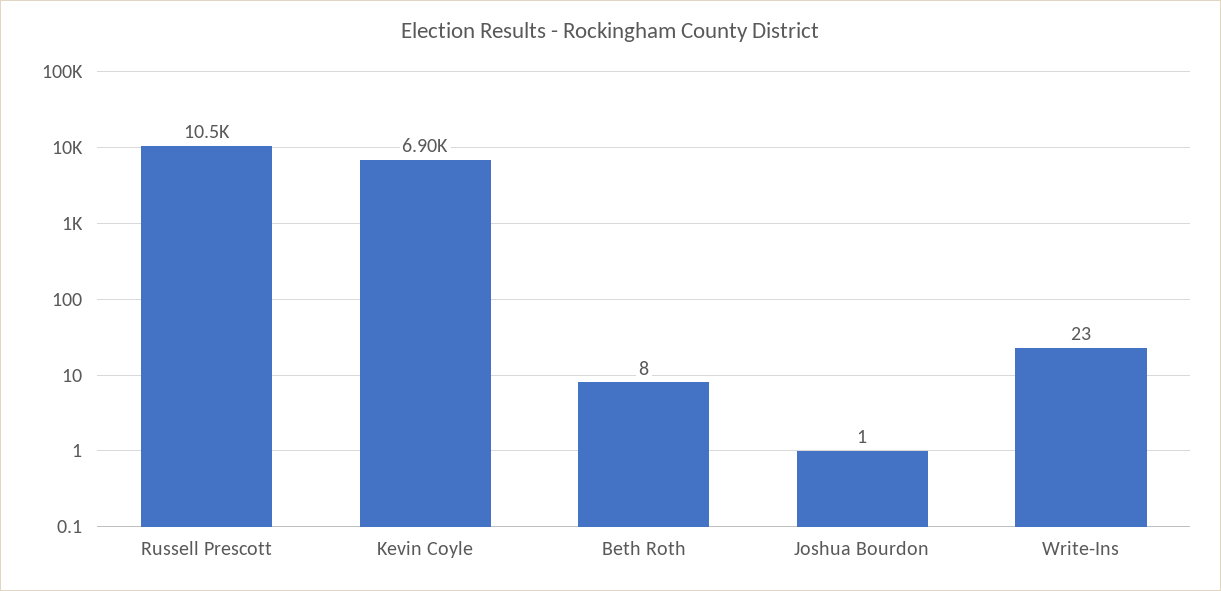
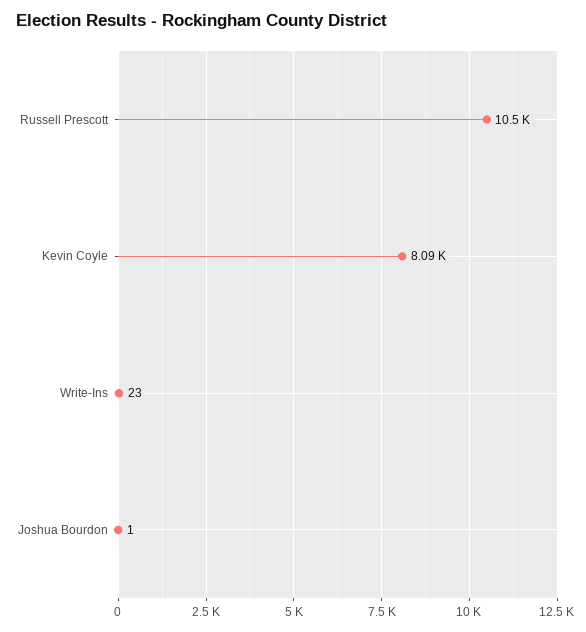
  {
    "Russell Prescott": 10500,
-   "Kevin Coyle": 6900,
+   "Kevin Coyle": 8090,
-   "Beth Roth": 8,
    "Joshua Bourdon": 1,
    "Write-Ins": 23
  }

